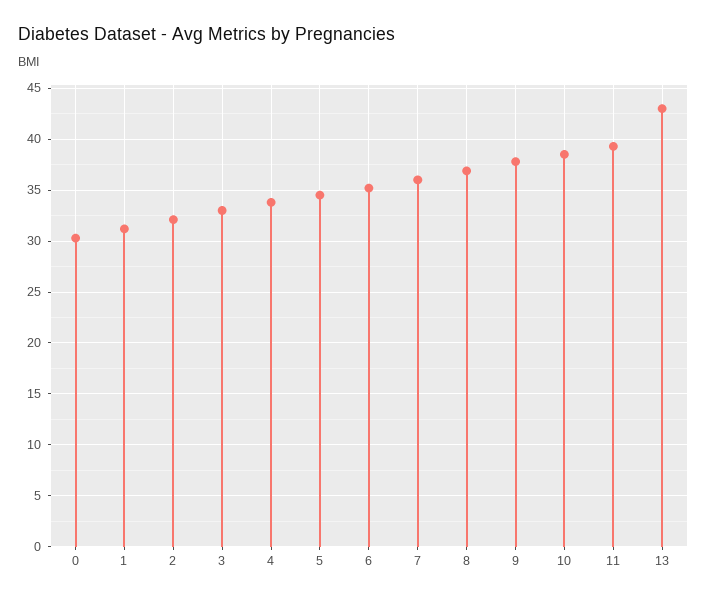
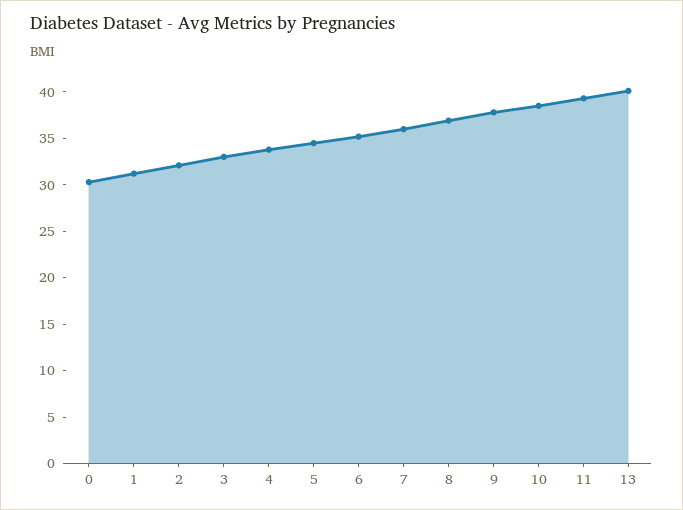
  {
    "0": 30,
    "1": 31,
    "2": 32,
    "3": 33,
    "4": 34,
    "5": 35,
    "6": 35,
    "7": 36,
    "8": 37,
    "9": 38,
    "10": 39,
    "11": 39,
-   "13": 43
+   "13": 40
  }

